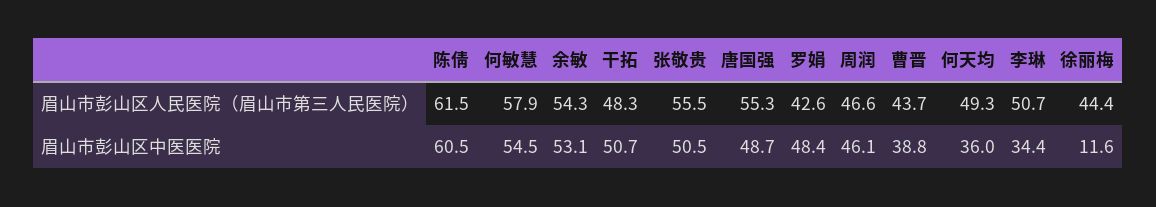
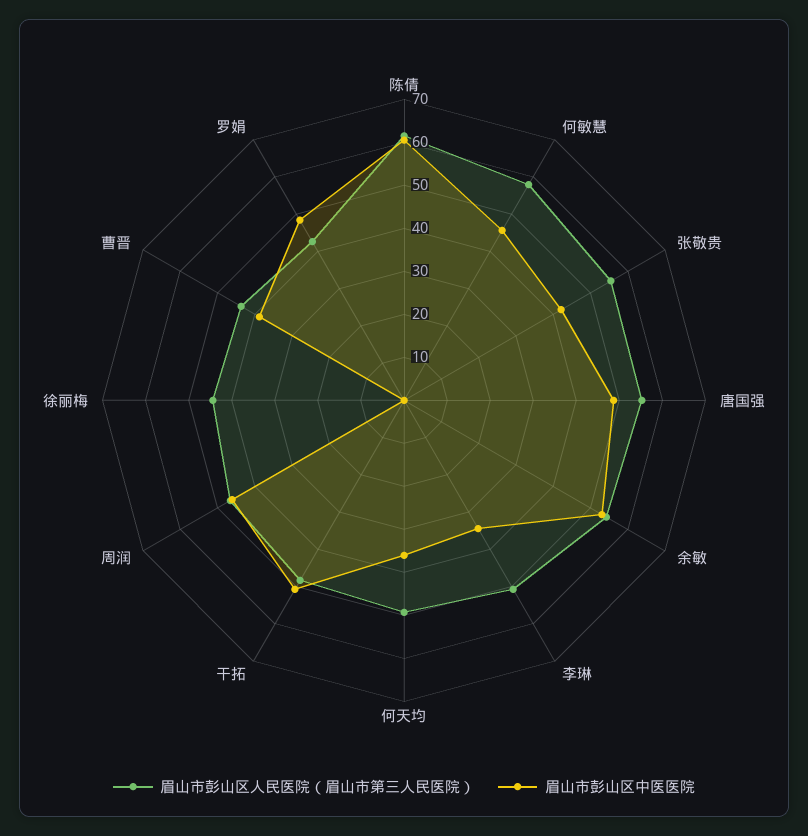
  {
    "眉山市彭山区人民医院（眉山市第三人民医院）": {
      "陈倩": 61.5,
      "何敏慧": 57.9,
      "余敏": 54.3,
      "干拓": 48.3,
      "张敬贵": 55.5,
      "唐国强": 55.3,
      "罗娟": 42.6,
      "周润": 46.6,
      "曹晋": 43.7,
      "何天均": 49.3,
      "李琳": 50.7,
      "徐丽梅": 44.4
    },
    "眉山市彭山区中医医院": {
      "陈倩": 60.5,
-     "何敏慧": 54.5,
+     "何敏慧": 46,
      "余敏": 53.1,
      "干拓": 50.7,
-     "张敬贵": 50.5,
+     "张敬贵": 42,
      "唐国强": 48.7,
      "罗娟": 48.4,
      "周润": 46.1,
      "曹晋": 38.8,
      "何天均": 36,
      "李琳": 34.4,
-     "徐丽梅": 11.6
+     "徐丽梅": 0
    }
  }

